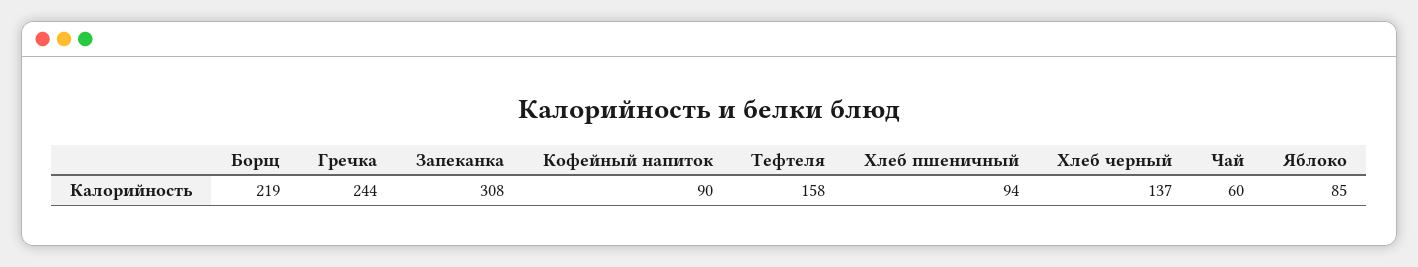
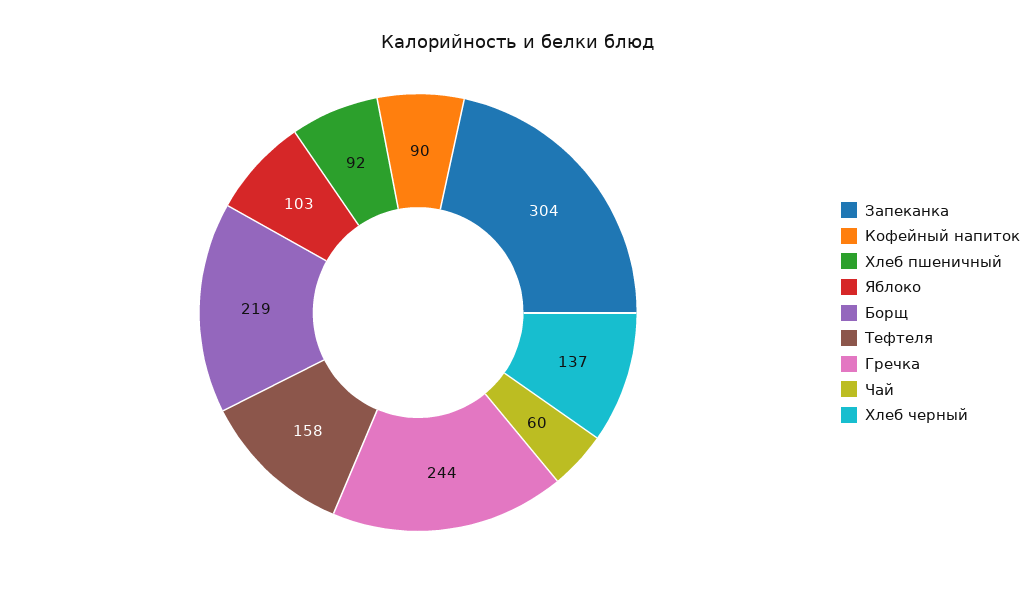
  {
    "Борщ": 219,
    "Гречка": 244,
-   "Запеканка": 308,
+   "Запеканка": 304,
    "Кофейный напиток": 90,
    "Тефтеля": 158,
-   "Хлеб пшеничный": 94,
+   "Хлеб пшеничный": 92,
    "Хлеб черный": 137,
    "Чай": 60,
-   "Яблоко": 85
+   "Яблоко": 103
  }

